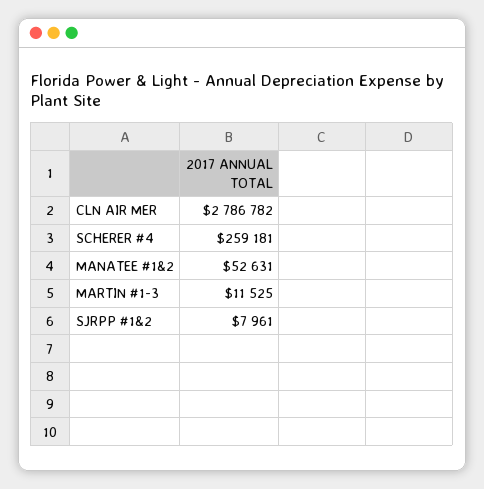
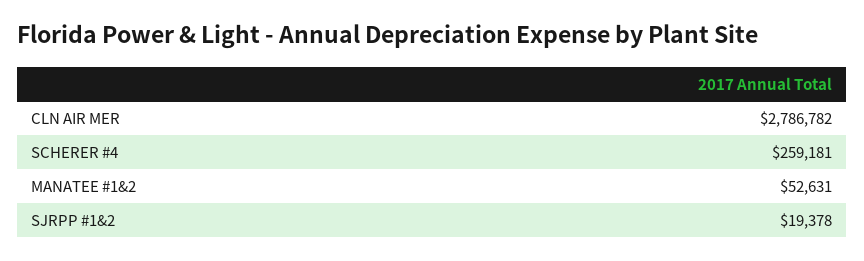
  {
    "CLN AIR MER": 2786782,
    "SCHERER #4": 259181,
    "MANATEE #1&2": 52631,
-   "MARTIN #1-3": 11525,
-   "SJRPP #1&2": 7961
+   "SJRPP #1&2": 19378
  }

